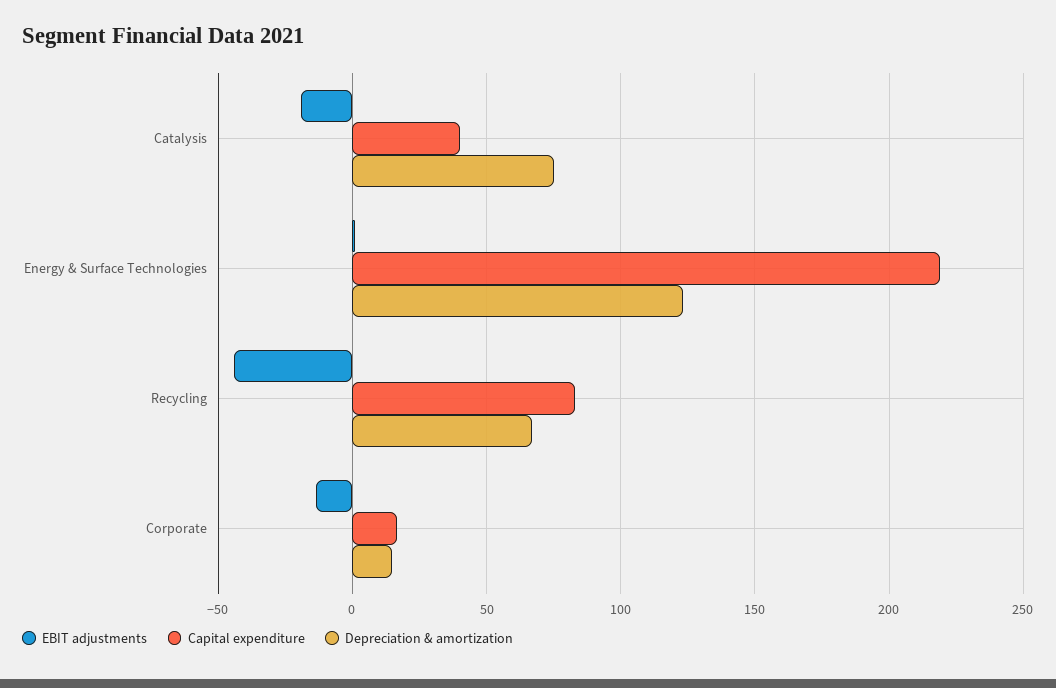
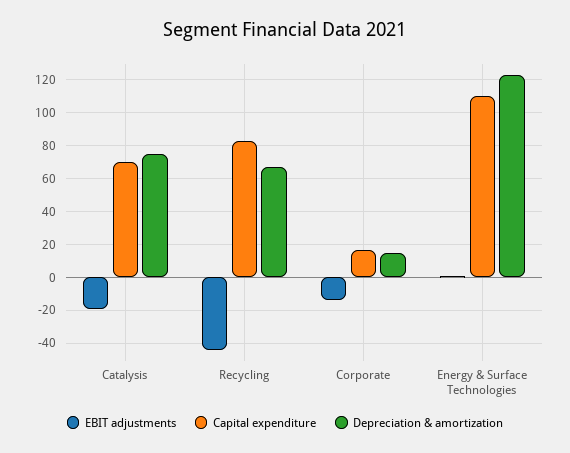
  {
    "EBIT adjustments": {
      "Catalysis": -20,
      "Energy & Surface Technologies": 0,
      "Recycling": -45,
      "Corporate": -15
    },
    "Capital expenditure": {
-     "Catalysis": 40,
+     "Catalysis": 70,
-     "Energy & Surface Technologies": 220,
+     "Energy & Surface Technologies": 110,
      "Recycling": 85,
      "Corporate": 15
    },
    "Depreciation & amortization": {
      "Catalysis": 75,
      "Energy & Surface Technologies": 125,
      "Recycling": 65,
      "Corporate": 15
    }
  }

